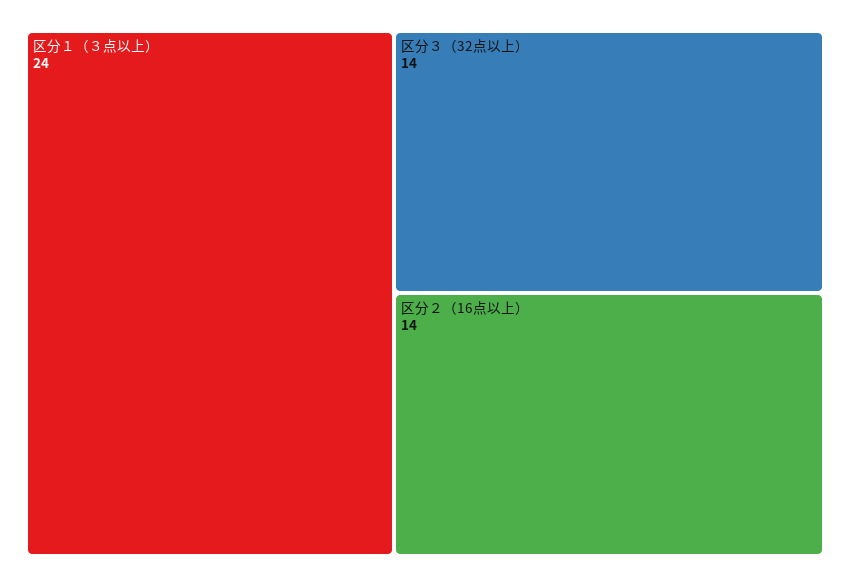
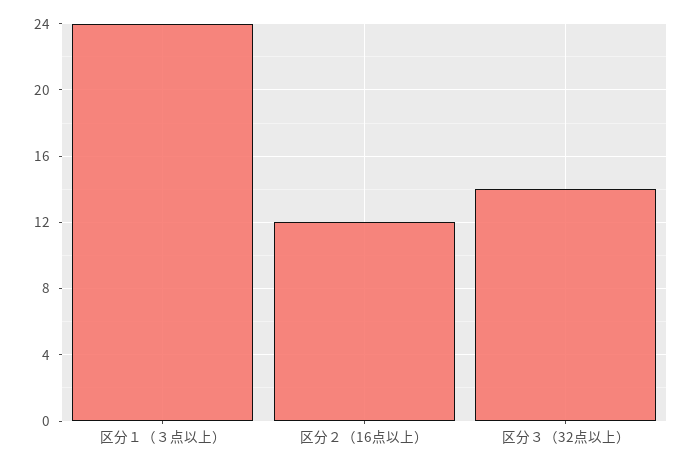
  {
    "区分１（３点以上）": 24,
    "区分３（32点以上）": 14,
-   "区分２（16点以上）": 14
+   "区分２（16点以上）": 12
  }

